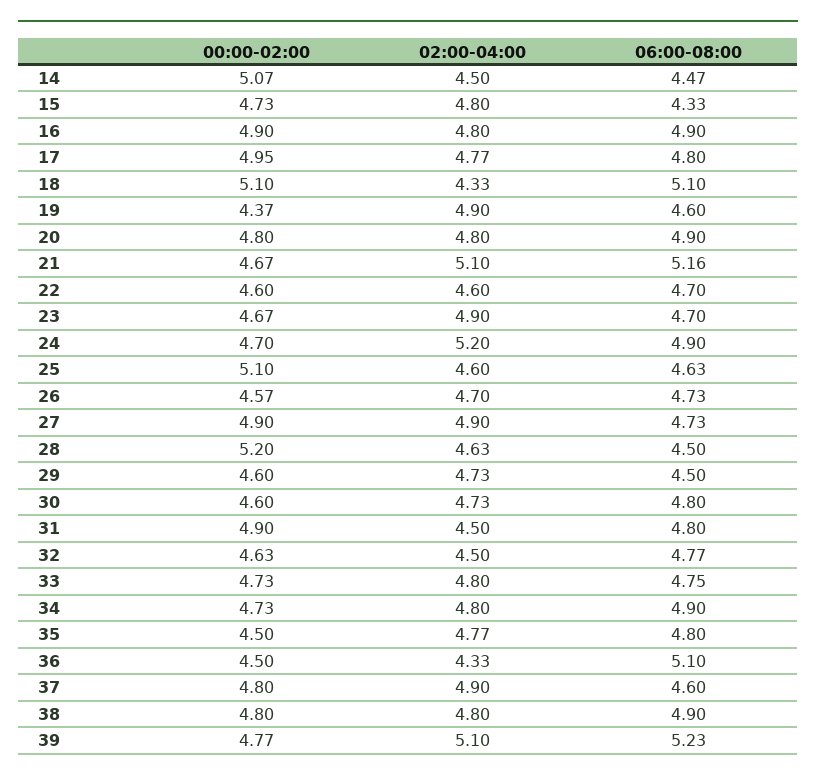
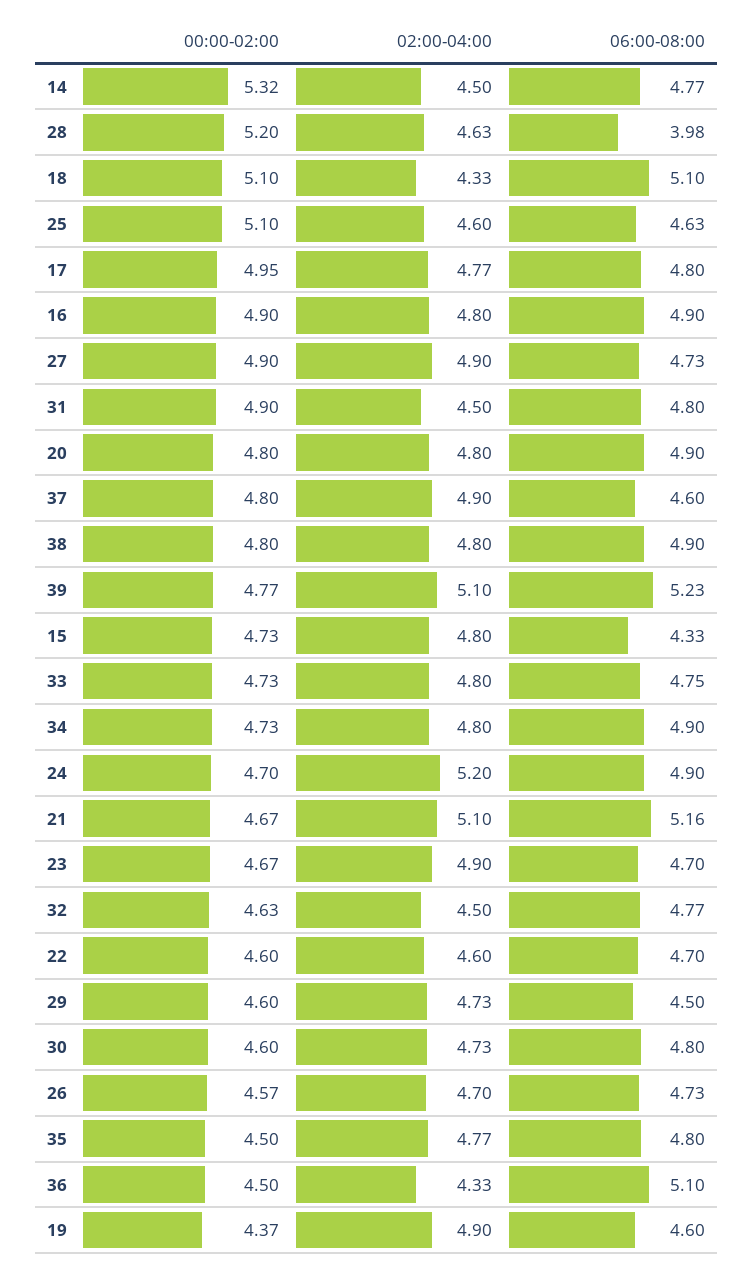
  {
    "00:00-02:00": {
-     "14": 5.07,
+     "14": 5.32,
      "15": 4.73,
      "16": 4.9,
      "17": 4.95,
      "18": 5.1,
      "19": 4.37,
      "20": 4.8,
      "21": 4.67,
      "22": 4.6,
      "23": 4.67,
      "24": 4.7,
      "25": 5.1,
      "26": 4.57,
      "27": 4.9,
      "28": 5.2,
      "29": 4.6,
      "30": 4.6,
      "31": 4.9,
      "32": 4.63,
      "33": 4.73,
      "34": 4.73,
      "35": 4.5,
      "36": 4.5,
      "37": 4.8,
      "38": 4.8,
      "39": 4.77
    },
    "02:00-04:00": {
      "14": 4.5,
      "15": 4.8,
      "16": 4.8,
      "17": 4.77,
      "18": 4.33,
      "19": 4.9,
      "20": 4.8,
      "21": 5.1,
      "22": 4.6,
      "23": 4.9,
      "24": 5.2,
      "25": 4.6,
      "26": 4.7,
      "27": 4.9,
      "28": 4.63,
      "29": 4.73,
      "30": 4.73,
      "31": 4.5,
      "32": 4.5,
      "33": 4.8,
      "34": 4.8,
      "35": 4.77,
      "36": 4.33,
      "37": 4.9,
      "38": 4.8,
      "39": 5.1
    },
    "06:00-08:00": {
-     "14": 4.47,
+     "14": 4.77,
      "15": 4.33,
      "16": 4.9,
      "17": 4.8,
      "18": 5.1,
      "19": 4.6,
      "20": 4.9,
      "21": 5.16,
      "22": 4.7,
      "23": 4.7,
      "24": 4.9,
      "25": 4.63,
      "26": 4.73,
      "27": 4.73,
-     "28": 4.5,
+     "28": 3.98,
      "29": 4.5,
      "30": 4.8,
      "31": 4.8,
      "32": 4.77,
      "33": 4.75,
      "34": 4.9,
      "35": 4.8,
      "36": 5.1,
      "37": 4.6,
      "38": 4.9,
      "39": 5.23
    }
  }

